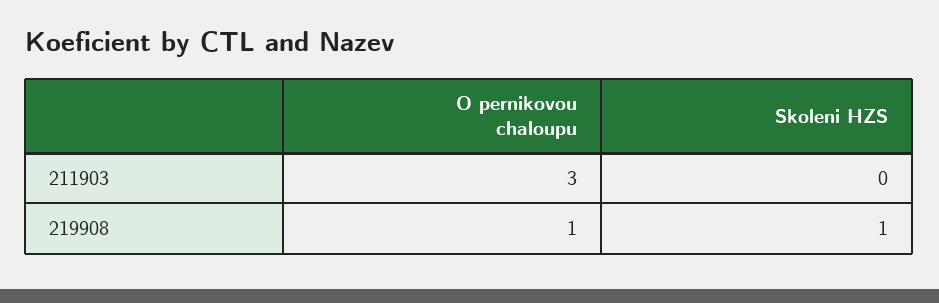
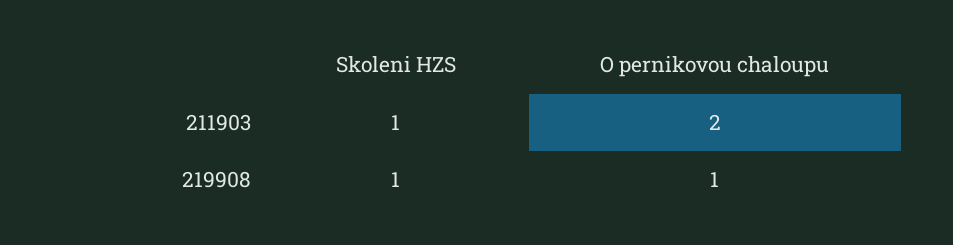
  {
    "O pernikovou chaloupu": {
-     "211903": 3,
+     "211903": 2,
      "219908": 1
    },
    "Skoleni HZS": {
-     "211903": 0,
+     "211903": 1,
      "219908": 1
    }
  }

